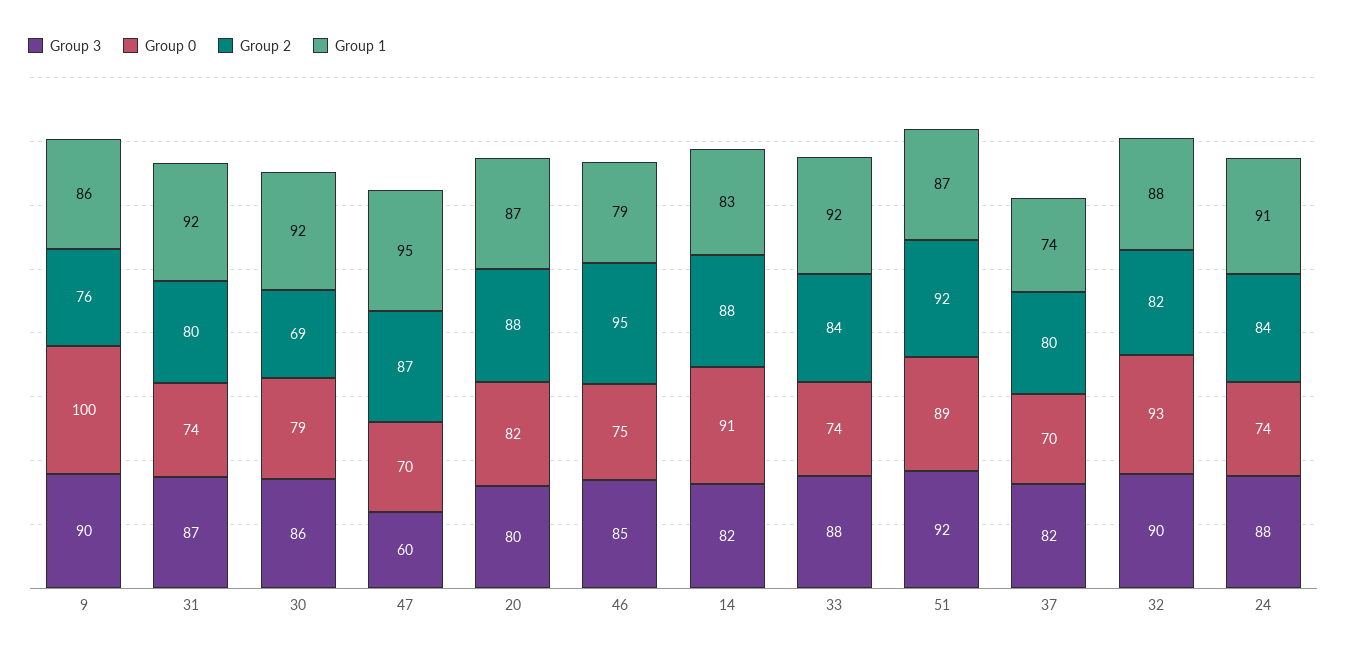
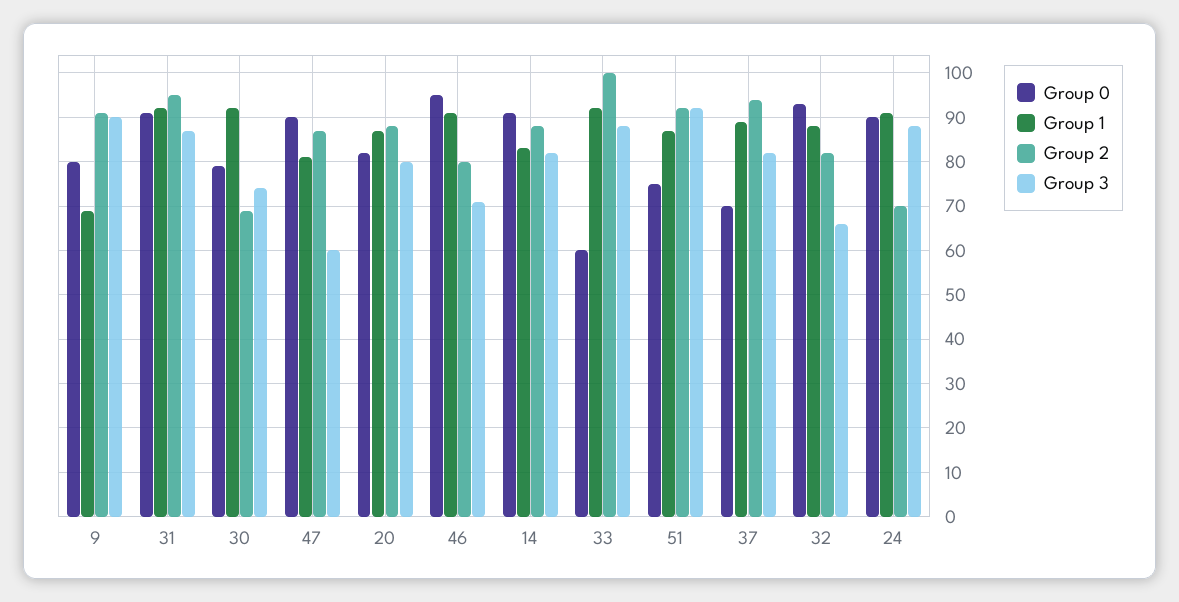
  {
    "Group 3": {
      "9": 90,
      "31": 87,
-     "30": 86,
+     "30": 75,
      "47": 60,
      "20": 80,
-     "46": 85,
+     "46": 70,
      "14": 82,
      "33": 88,
      "51": 92,
      "37": 82,
-     "32": 90,
+     "32": 65,
      "24": 88
    },
    "Group 0": {
-     "9": 100,
+     "9": 80,
-     "31": 74,
+     "31": 90,
      "30": 79,
-     "47": 70,
+     "47": 90,
      "20": 82,
-     "46": 75,
+     "46": 95,
      "14": 91,
-     "33": 74,
+     "33": 60,
-     "51": 89,
+     "51": 75,
      "37": 70,
      "32": 93,
-     "24": 74
+     "24": 90
    },
    "Group 2": {
-     "9": 76,
+     "9": 90,
-     "31": 80,
+     "31": 95,
      "30": 69,
      "47": 87,
      "20": 88,
-     "46": 95,
+     "46": 80,
      "14": 88,
-     "33": 84,
+     "33": 100,
      "51": 92,
-     "37": 80,
+     "37": 95,
      "32": 82,
-     "24": 84
+     "24": 70
    },
    "Group 1": {
-     "9": 86,
+     "9": 70,
      "31": 92,
      "30": 92,
-     "47": 95,
+     "47": 80,
      "20": 87,
-     "46": 79,
+     "46": 90,
      "14": 83,
      "33": 92,
      "51": 87,
-     "37": 74,
+     "37": 90,
      "32": 88,
      "24": 91
    }
  }

